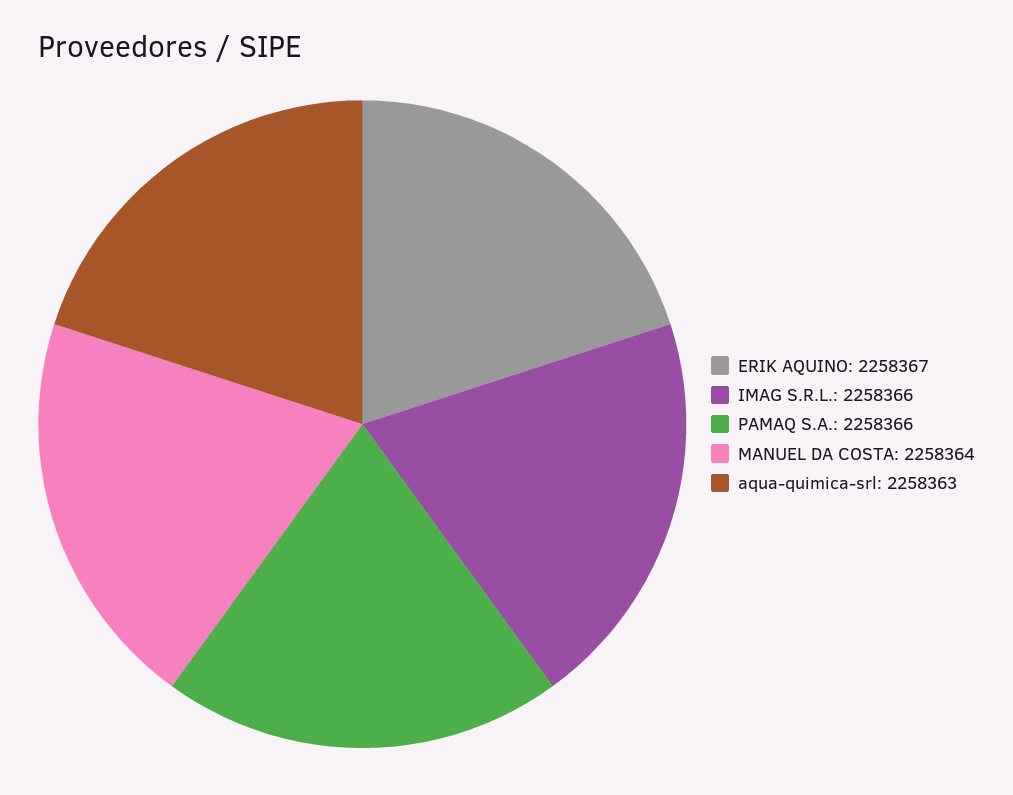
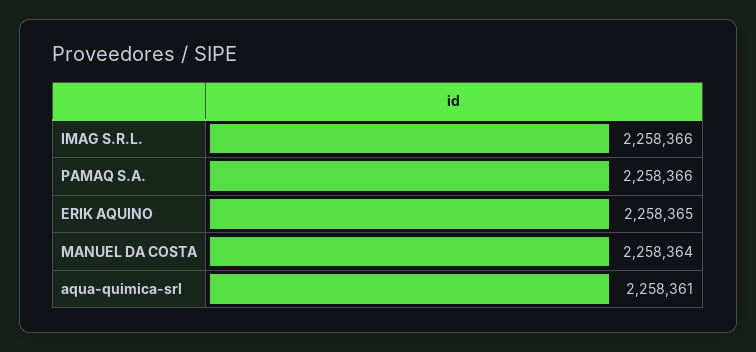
  {
-   "ERIK AQUINO": 2258367,
+   "ERIK AQUINO": 2258365,
    "IMAG S.R.L.": 2258366,
    "PAMAQ S.A.": 2258366,
    "MANUEL DA COSTA": 2258364,
-   "aqua-quimica-srl": 2258363
+   "aqua-quimica-srl": 2258361
  }

